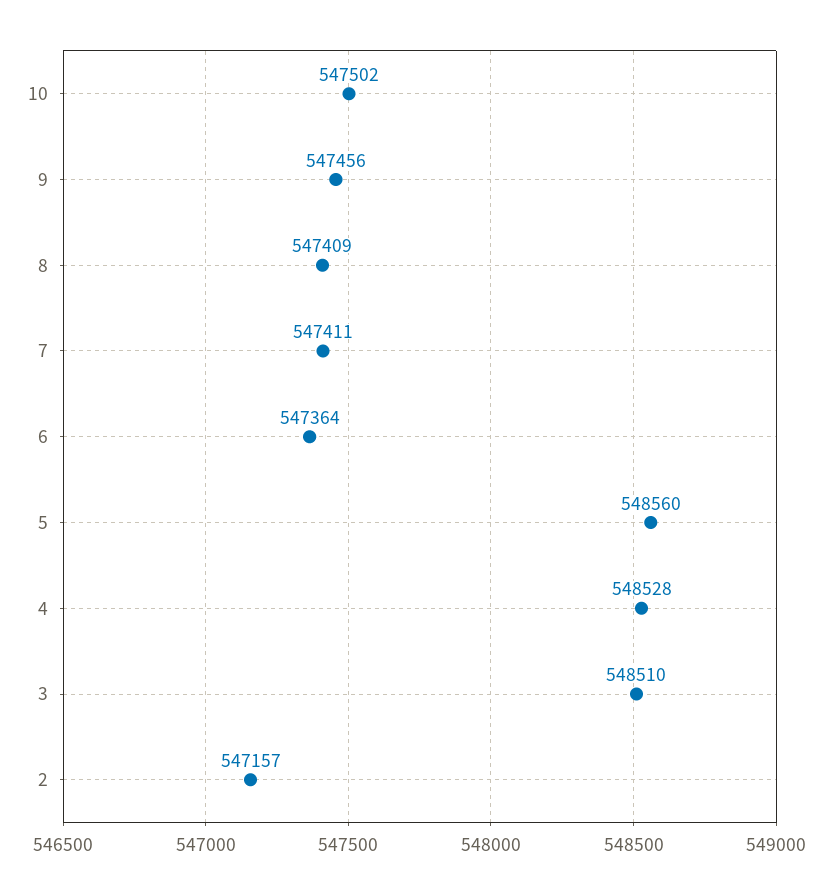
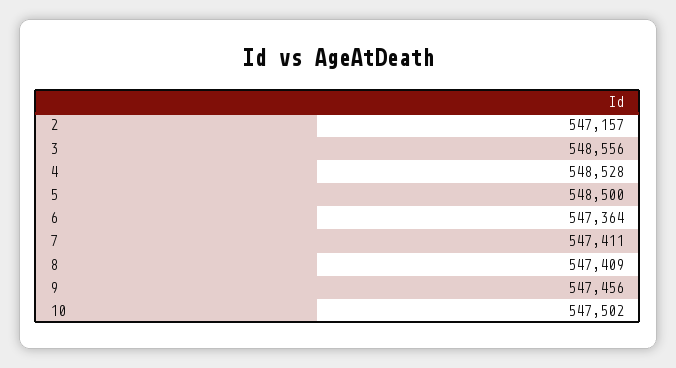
  {
    "10": 547502,
    "9": 547456,
    "8": 547409,
    "7": 547411,
    "6": 547364,
-   "5": 548560,
+   "5": 548500,
    "4": 548528,
-   "3": 548510,
+   "3": 548556,
    "2": 547157
  }

